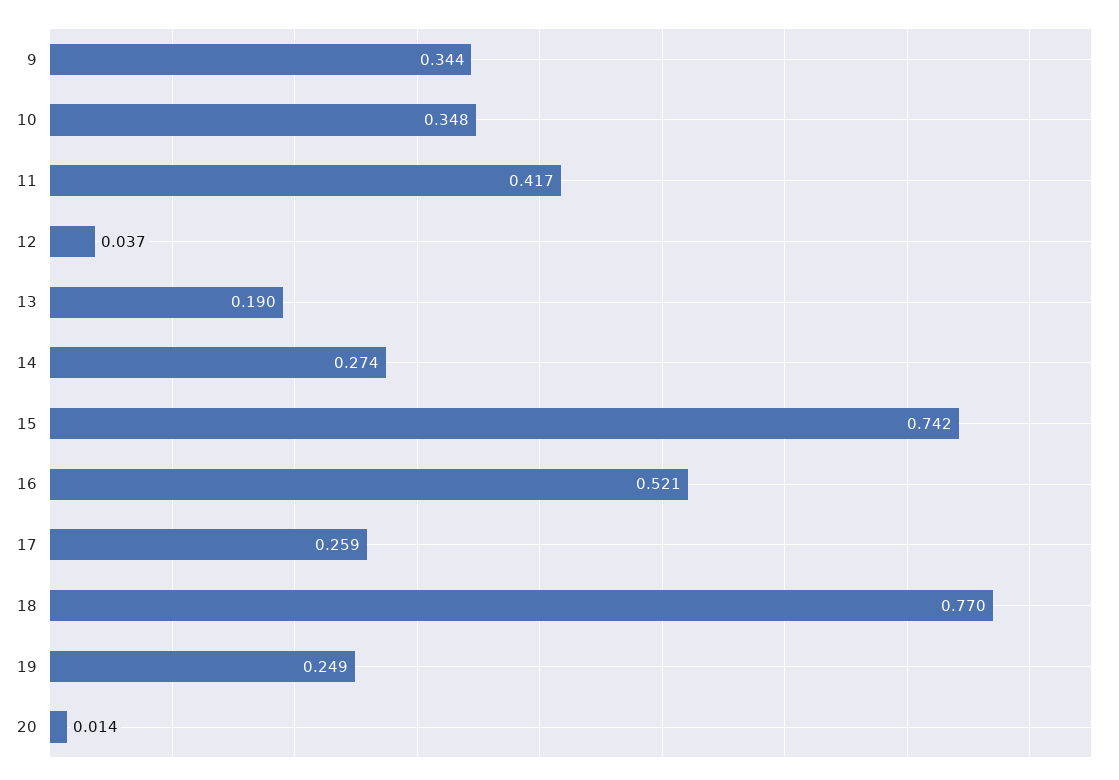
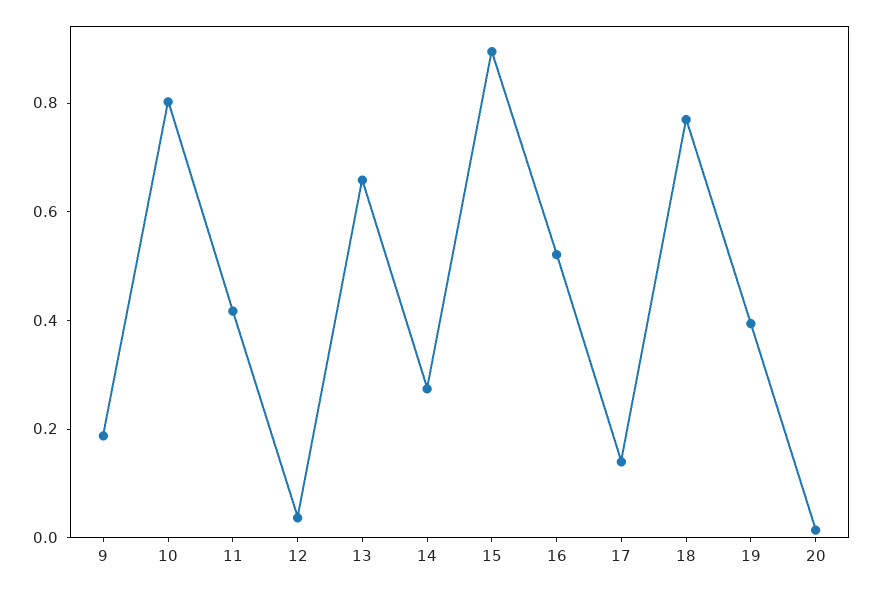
  {
-   "9": 0.344,
+   "9": 0.2,
-   "10": 0.348,
+   "10": 0.8,
    "11": 0.417,
    "12": 0.037,
-   "13": 0.19,
+   "13": 0.65,
    "14": 0.274,
-   "15": 0.742,
+   "15": 0.9,
    "16": 0.521,
-   "17": 0.259,
+   "17": 0.15,
    "18": 0.77,
-   "19": 0.249,
+   "19": 0.4,
    "20": 0.014
  }

